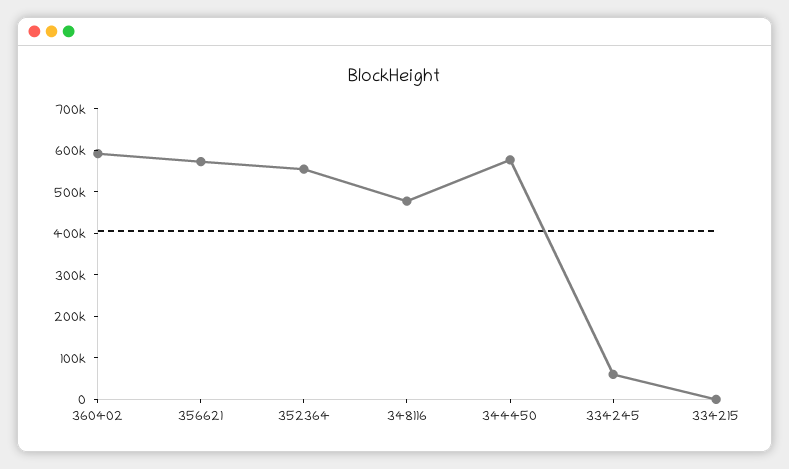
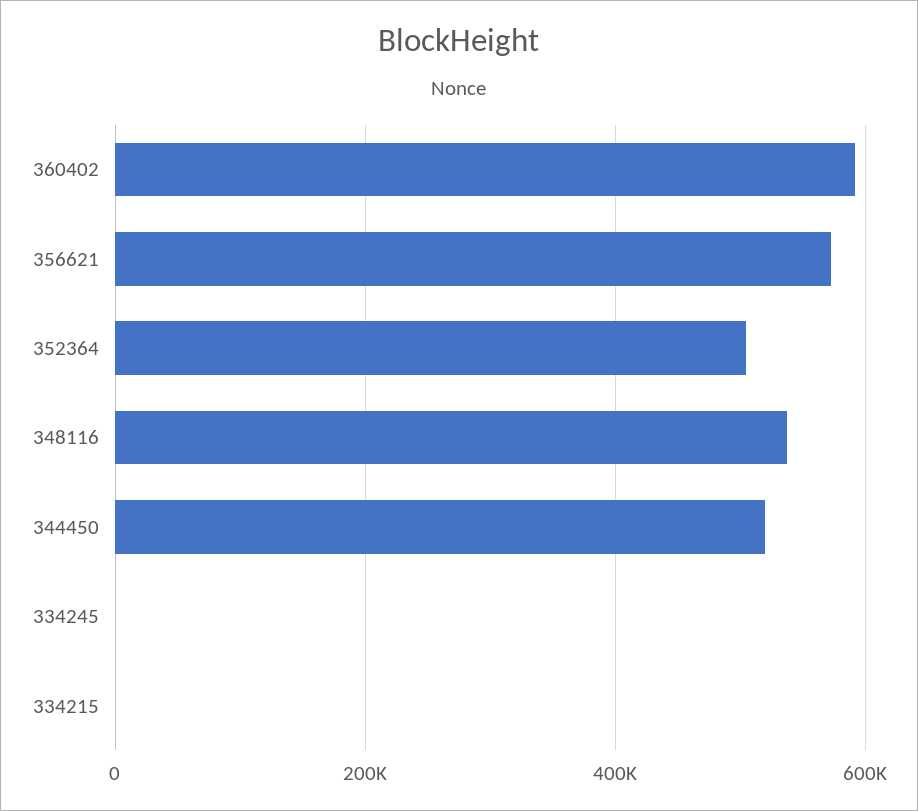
  {
    "360402": 600000,
    "356621": 580000,
-   "352364": 560000,
+   "352364": 500000,
-   "348116": 480000,
+   "348116": 540000,
-   "344450": 580000,
+   "344450": 520000,
-   "334245": 60000,
+   "334245": 0,
    "334215": 0
  }

